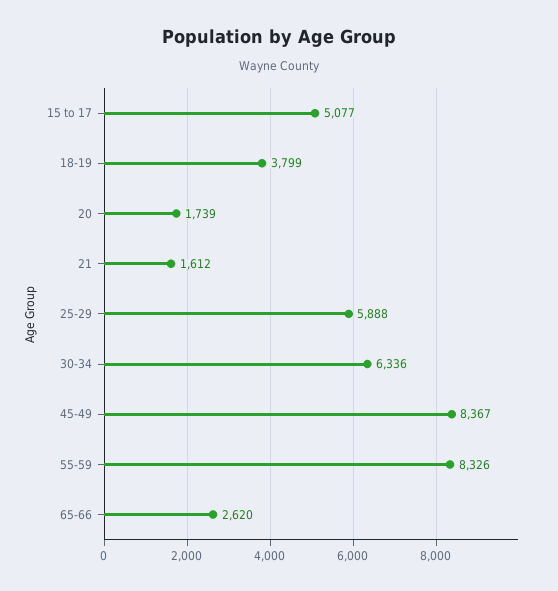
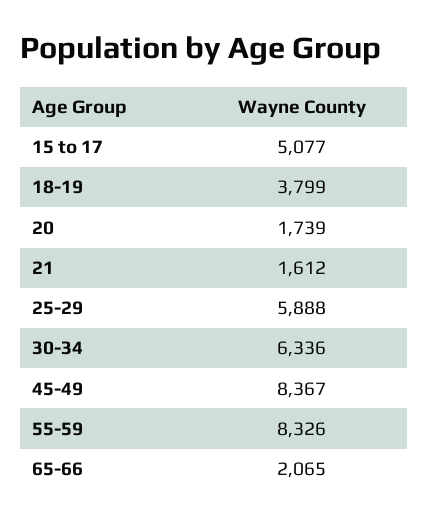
  {
    "15 to 17": 5077,
    "18-19": 3799,
    "20": 1739,
    "21": 1612,
    "25-29": 5888,
    "30-34": 6336,
    "45-49": 8367,
    "55-59": 8326,
-   "65-66": 2620
+   "65-66": 2065
  }

